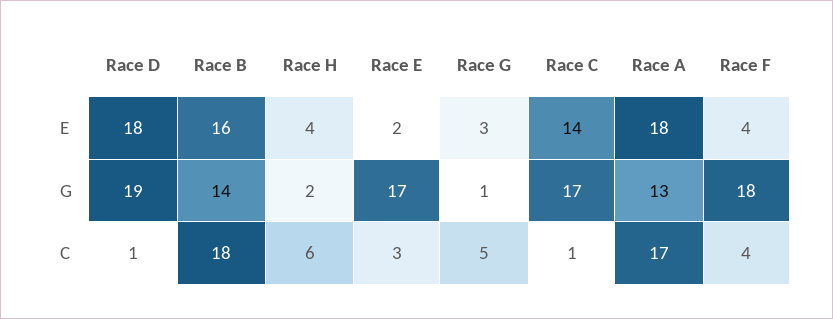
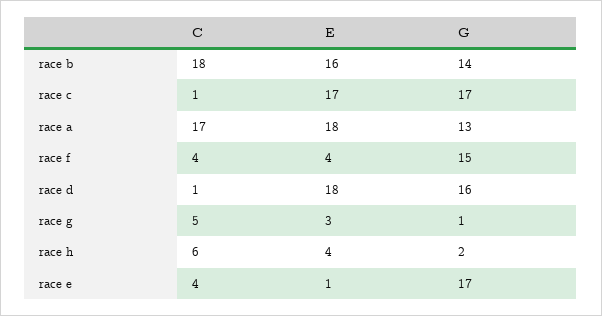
  {
    "Race D": {
      "E": 18,
-     "G": 19,
+     "G": 16,
      "C": 1
    },
    "Race B": {
      "E": 16,
      "G": 14,
      "C": 18
    },
    "Race H": {
      "E": 4,
      "G": 2,
      "C": 6
    },
    "Race E": {
-     "E": 2,
+     "E": 1,
      "G": 17,
-     "C": 3
+     "C": 4
    },
    "Race G": {
      "E": 3,
      "G": 1,
      "C": 5
    },
    "Race C": {
-     "E": 14,
+     "E": 17,
      "G": 17,
      "C": 1
    },
    "Race A": {
      "E": 18,
      "G": 13,
      "C": 17
    },
    "Race F": {
      "E": 4,
-     "G": 18,
+     "G": 15,
      "C": 4
    }
  }

